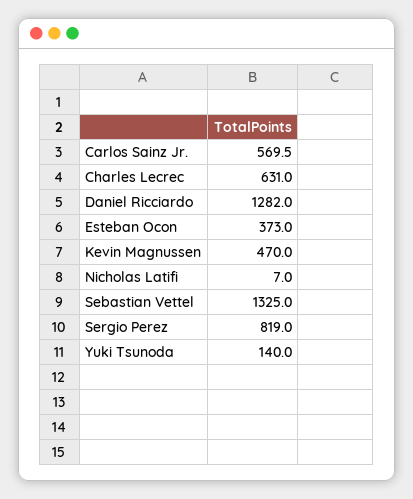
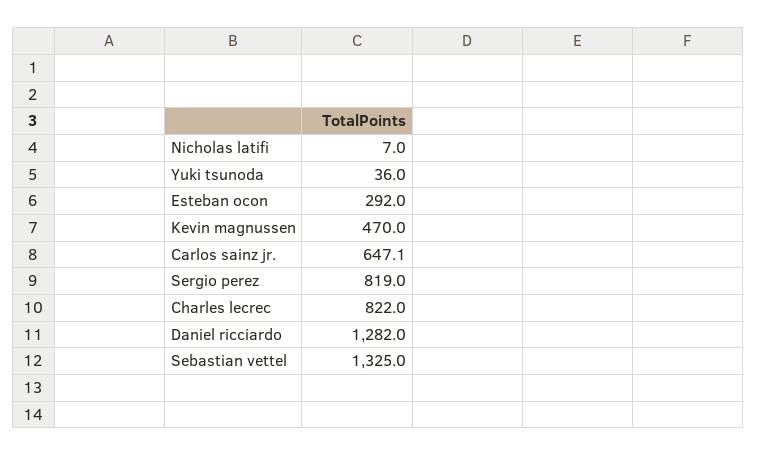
  {
-   "Carlos Sainz Jr.": 569.5,
+   "Carlos Sainz Jr.": 647.1,
-   "Charles Lecrec": 631,
+   "Charles Lecrec": 822,
    "Daniel Ricciardo": 1282,
-   "Esteban Ocon": 373,
+   "Esteban Ocon": 292,
    "Kevin Magnussen": 470,
    "Nicholas Latifi": 7,
    "Sebastian Vettel": 1325,
    "Sergio Perez": 819,
-   "Yuki Tsunoda": 140
+   "Yuki Tsunoda": 36
  }

